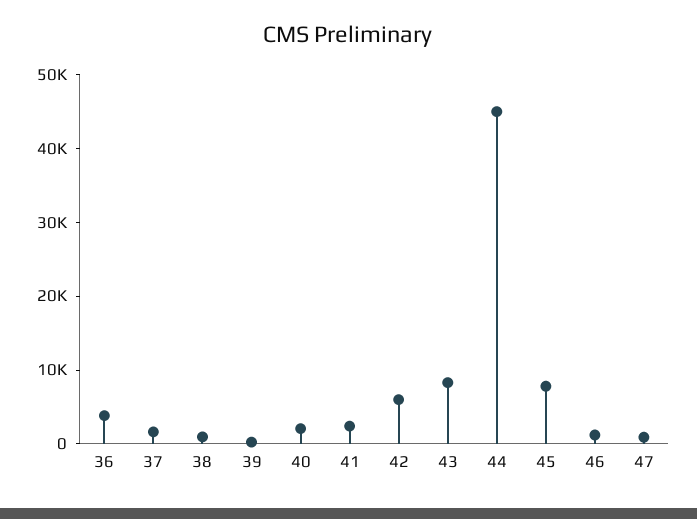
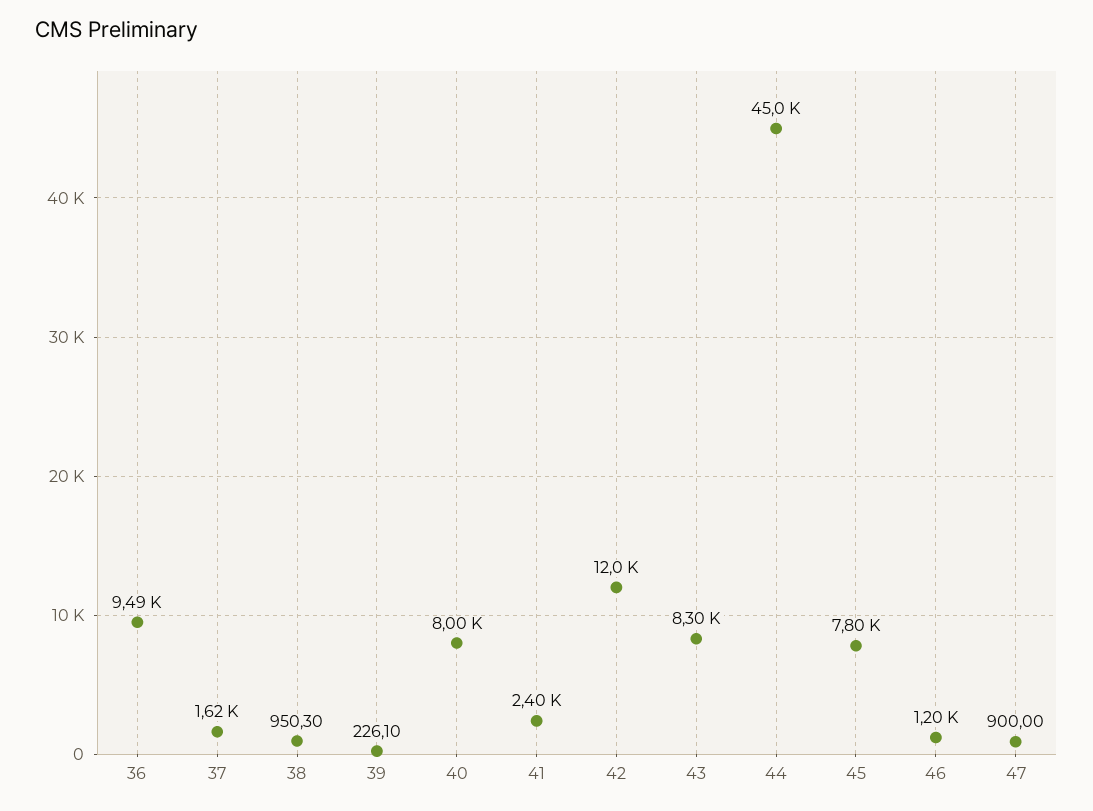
  {
-   "36": 4000,
+   "36": 9490,
    "37": 1620,
    "38": 950.3,
    "39": 226.1,
-   "40": 2000,
+   "40": 8000,
    "41": 2400,
-   "42": 6000,
+   "42": 12000,
    "43": 8300,
    "44": 45000,
    "45": 7800,
    "46": 1200,
    "47": 900
  }

